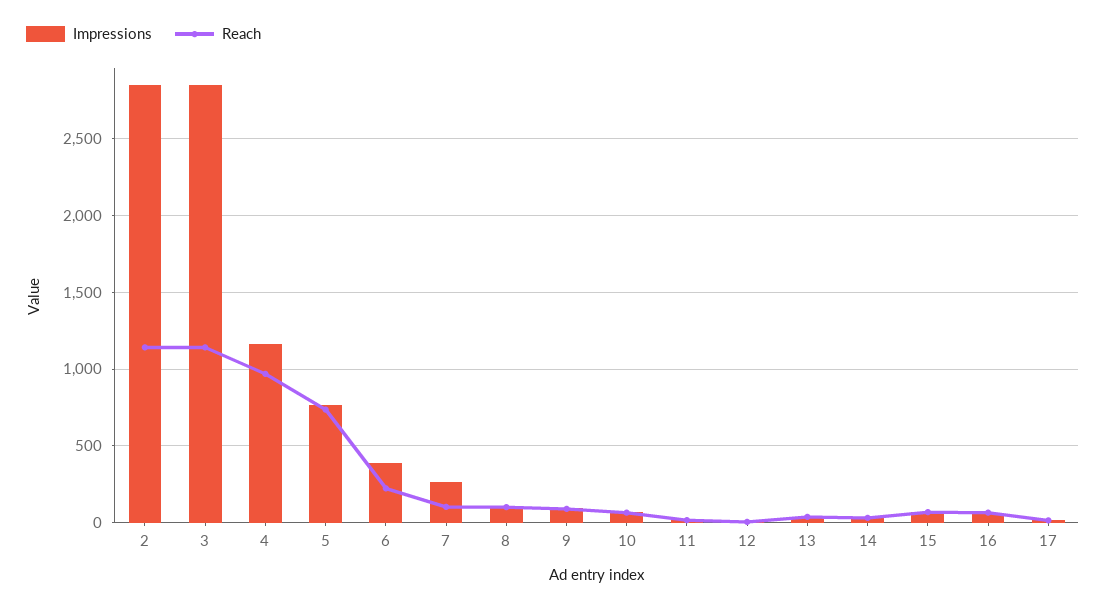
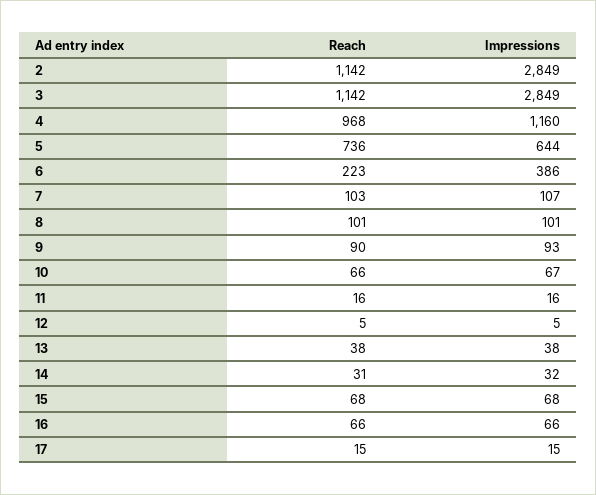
  {
    "Impressions": {
      "2": 2849,
      "3": 2849,
      "4": 1160,
-     "5": 750,
+     "5": 644,
      "6": 386,
-     "7": 250,
+     "7": 107,
      "8": 101,
      "9": 93,
      "10": 67,
      "11": 16,
      "12": 5,
      "13": 38,
      "14": 32,
      "15": 68,
      "16": 66,
      "17": 15
    },
    "Reach": {
      "2": 1142,
      "3": 1142,
      "4": 968,
      "5": 736,
      "6": 223,
      "7": 103,
      "8": 101,
      "9": 90,
      "10": 66,
      "11": 16,
      "12": 5,
      "13": 38,
      "14": 31,
      "15": 68,
      "16": 66,
      "17": 15
    }
  }

